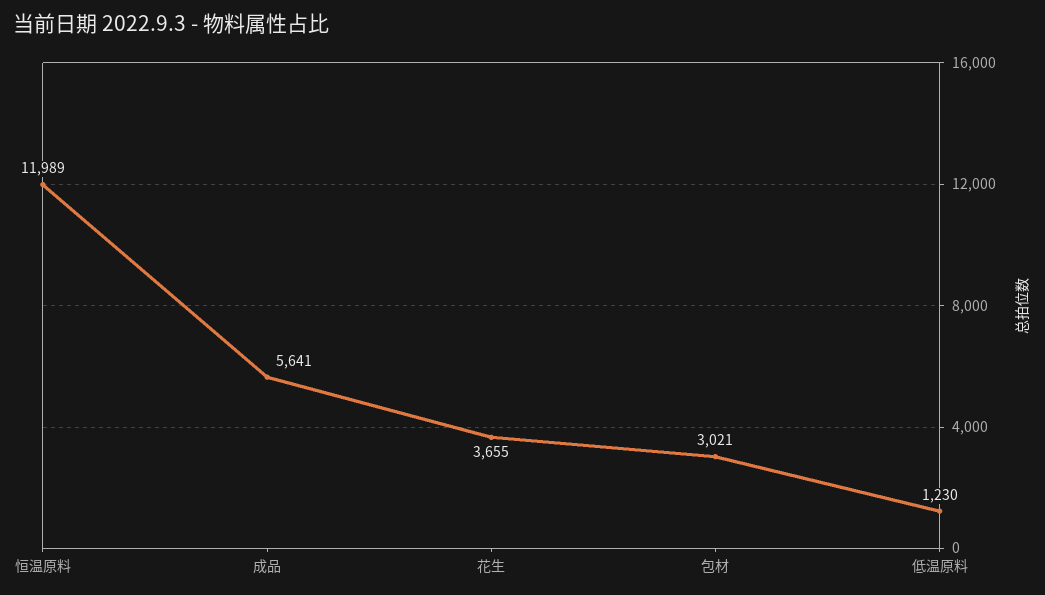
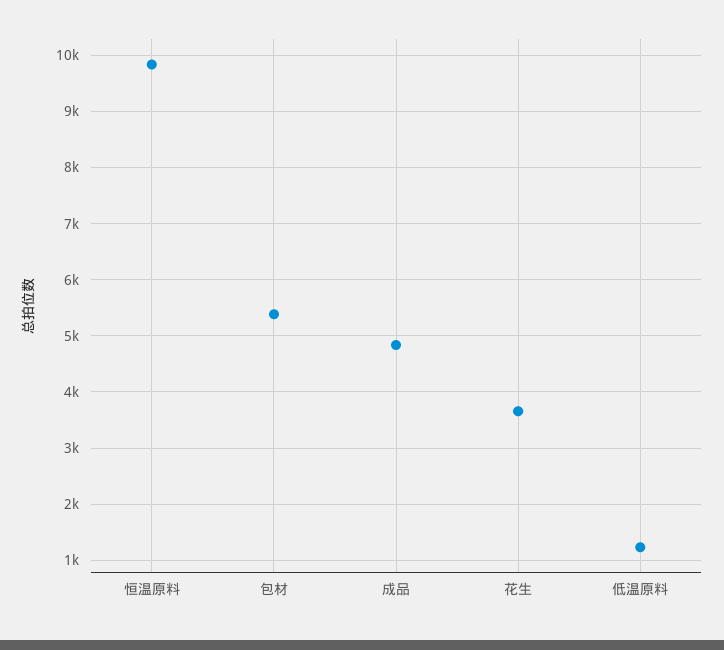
  {
-   "恒温原料": 11989,
+   "恒温原料": 9800,
-   "成品": 5641,
+   "成品": 4800,
    "花生": 3655,
-   "包材": 3021,
+   "包材": 5400,
    "低温原料": 1230
  }

